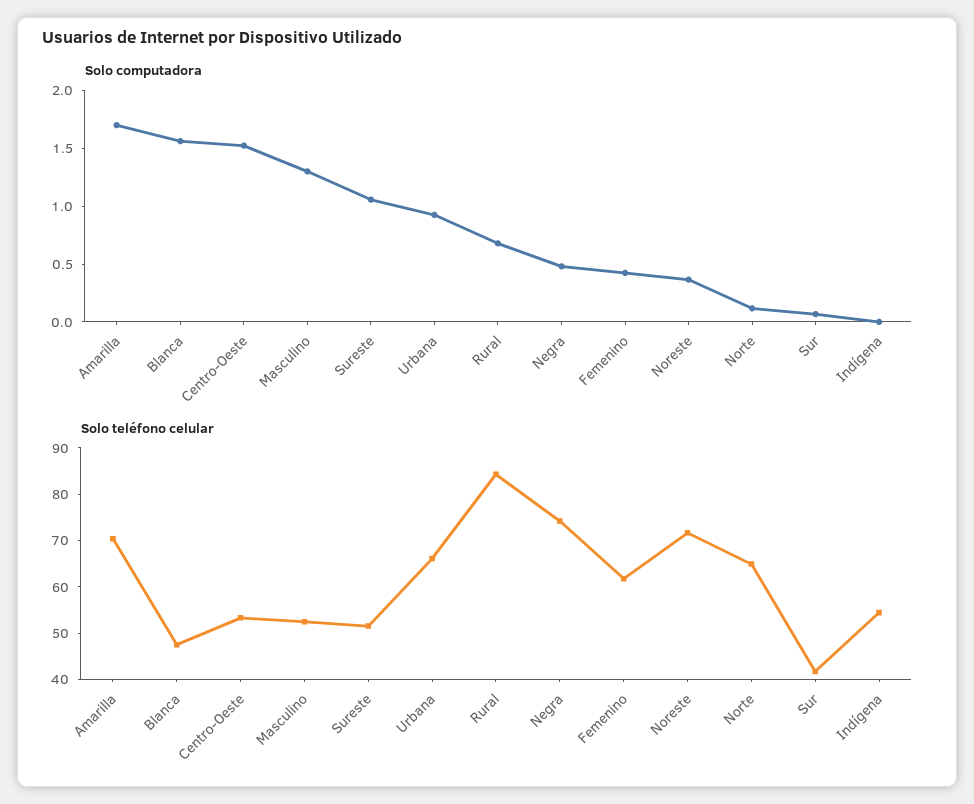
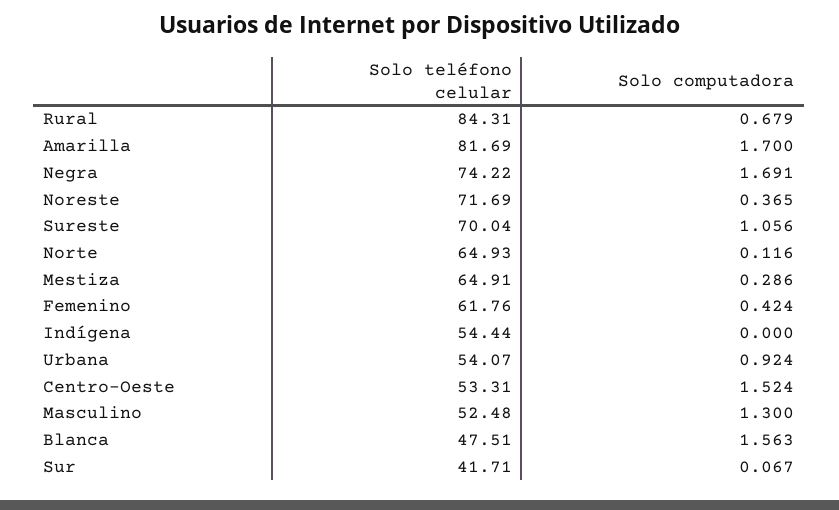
  {
    "Solo computadora": {
      "Amarilla": 1.7,
      "Blanca": 1.563,
      "Centro-Oeste": 1.524,
      "Masculino": 1.3,
      "Sureste": 1.056,
      "Urbana": 0.924,
      "Rural": 0.679,
-     "Negra": 0.5,
+     "Negra": 1.691,
      "Femenino": 0.424,
      "Noreste": 0.365,
      "Norte": 0.116,
      "Sur": 0.067,
-     "Indígena": 0
+     "Indígena": 0,
+     "Mestiza": 0.286
    },
    "Solo teléfono celular": {
-     "Amarilla": 70,
+     "Amarilla": 81.69,
      "Blanca": 47.51,
      "Centro-Oeste": 53.31,
      "Masculino": 52.48,
-     "Sureste": 52,
+     "Sureste": 70.04,
-     "Urbana": 66,
+     "Urbana": 54.07,
      "Rural": 84.31,
      "Negra": 74.22,
      "Femenino": 61.76,
      "Noreste": 71.69,
      "Norte": 64.93,
      "Sur": 41.71,
-     "Indígena": 54.44
+     "Indígena": 54.44,
+     "Mestiza": 64.91
    }
  }

